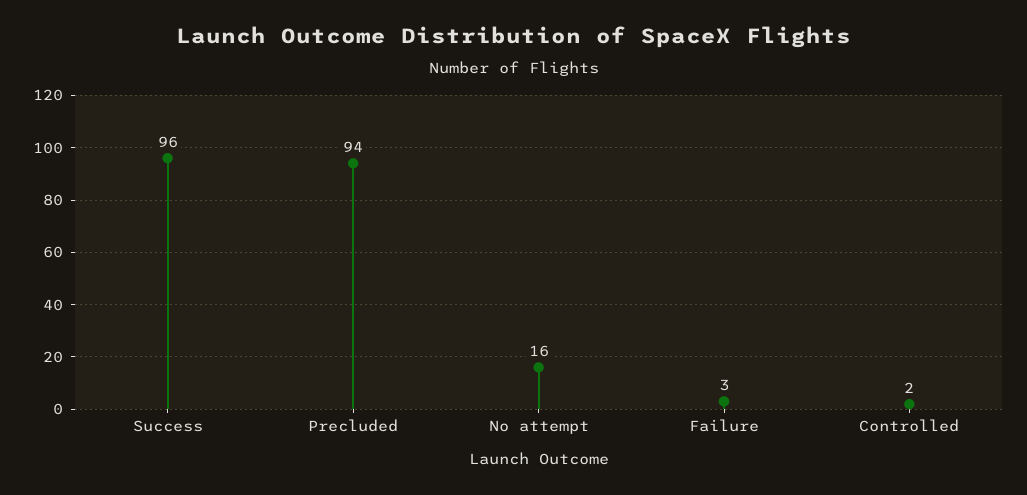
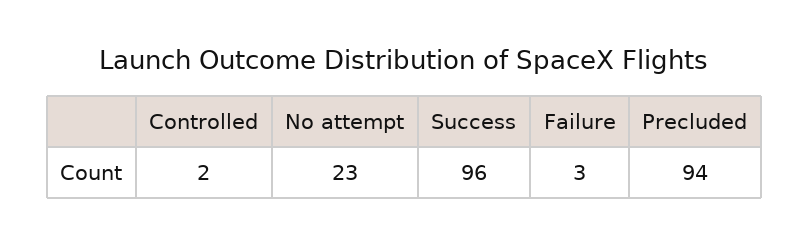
  {
    "Success": 96,
    "Precluded": 94,
-   "No attempt": 16,
+   "No attempt": 23,
    "Failure": 3,
    "Controlled": 2
  }

